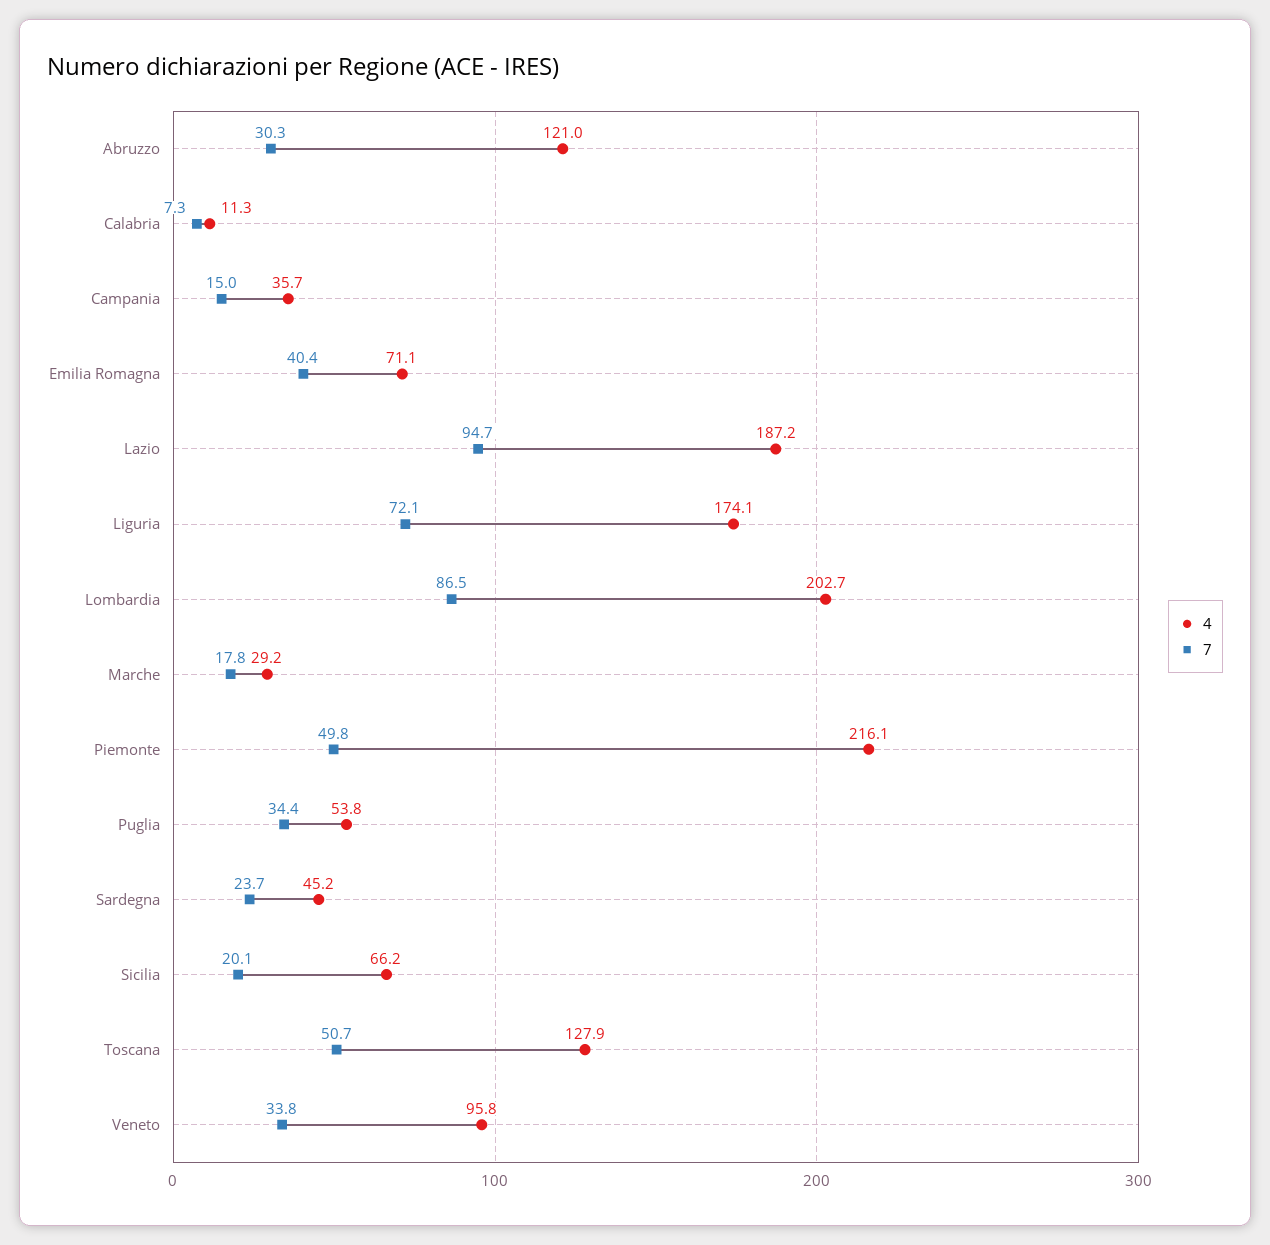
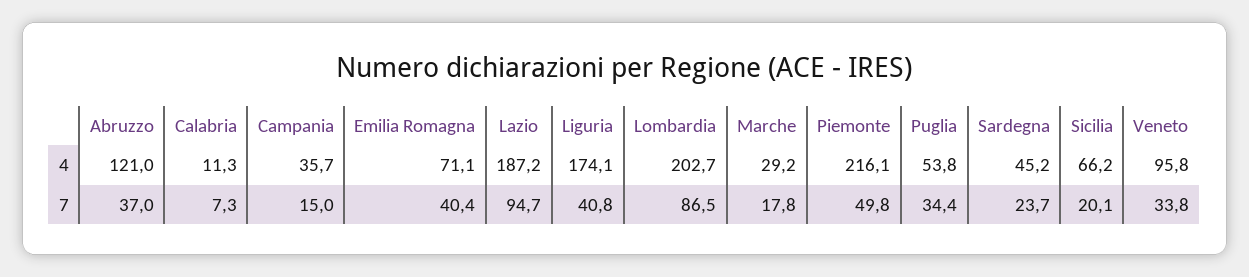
  {
    "4": {
      "Abruzzo": 121,
      "Calabria": 11.3,
      "Campania": 35.7,
      "Emilia Romagna": 71.1,
      "Lazio": 187.2,
      "Liguria": 174.1,
      "Lombardia": 202.7,
      "Marche": 29.2,
      "Piemonte": 216.1,
      "Puglia": 53.8,
      "Sardegna": 45.2,
      "Sicilia": 66.2,
-     "Toscana": 127.9,
      "Veneto": 95.8
    },
    "7": {
-     "Abruzzo": 30.3,
+     "Abruzzo": 37,
      "Calabria": 7.3,
      "Campania": 15,
      "Emilia Romagna": 40.4,
      "Lazio": 94.7,
-     "Liguria": 72.1,
+     "Liguria": 40.8,
      "Lombardia": 86.5,
      "Marche": 17.8,
      "Piemonte": 49.8,
      "Puglia": 34.4,
      "Sardegna": 23.7,
      "Sicilia": 20.1,
-     "Toscana": 50.7,
      "Veneto": 33.8
    }
  }

